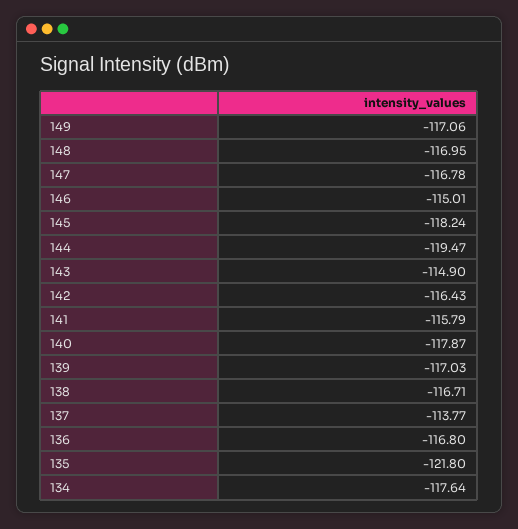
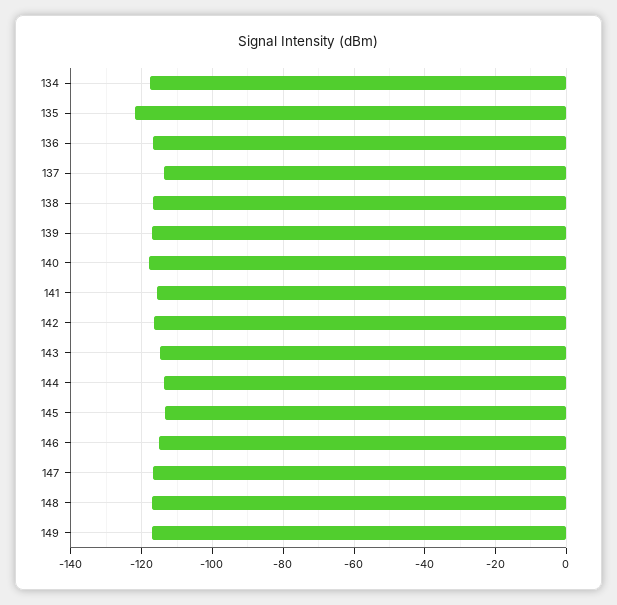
  {
    "149": -117.06,
    "148": -116.95,
    "147": -116.78,
    "146": -115.01,
-   "145": -118.24,
+   "145": -114,
-   "144": -119.47,
+   "144": -114,
    "143": -114.9,
    "142": -116.43,
    "141": -115.79,
    "140": -117.87,
    "139": -117.03,
    "138": -116.71,
    "137": -113.77,
    "136": -116.8,
    "135": -121.8,
    "134": -117.64
  }

